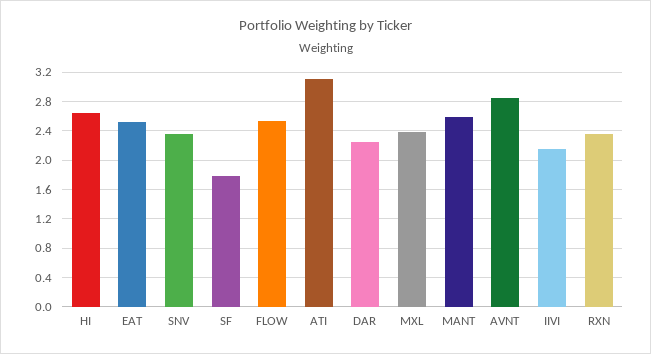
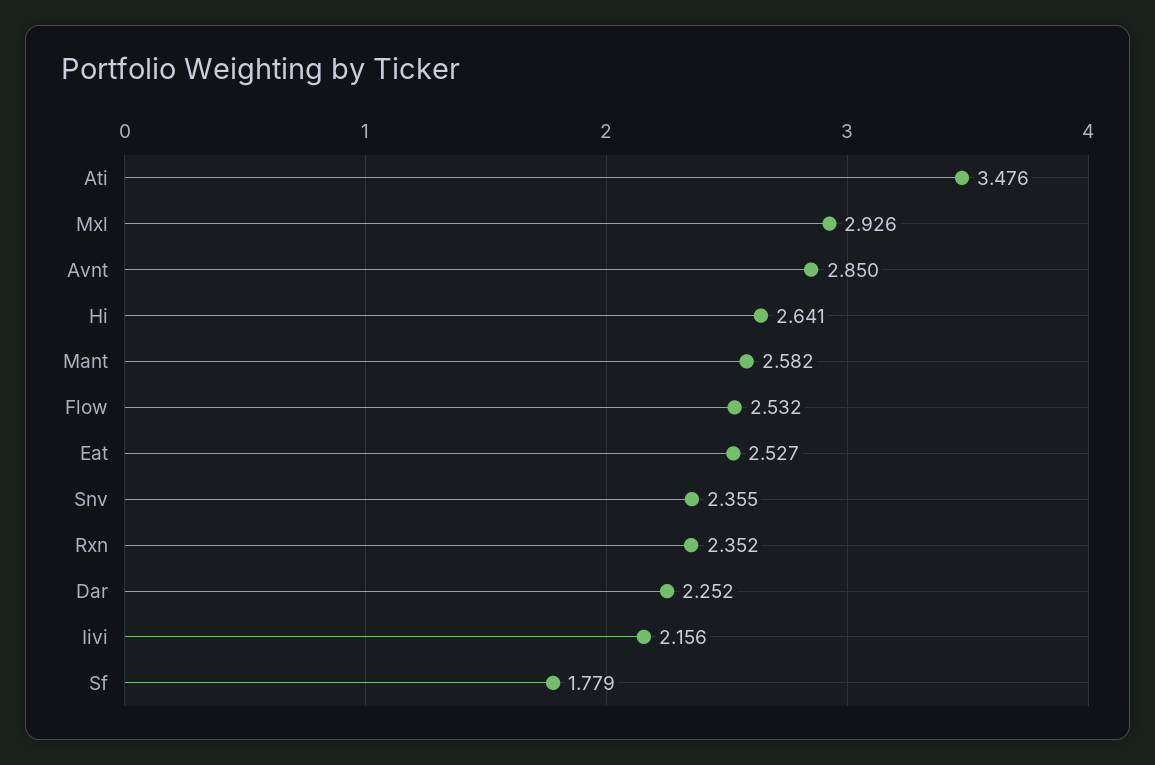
  {
    "HI": 2.641,
    "EAT": 2.527,
    "SNV": 2.355,
    "SF": 1.779,
    "FLOW": 2.532,
-   "ATI": 3.1,
+   "ATI": 3.476,
    "DAR": 2.252,
-   "MXL": 2.4,
+   "MXL": 2.926,
    "MANT": 2.582,
    "AVNT": 2.85,
    "IIVI": 2.156,
    "RXN": 2.352
  }

